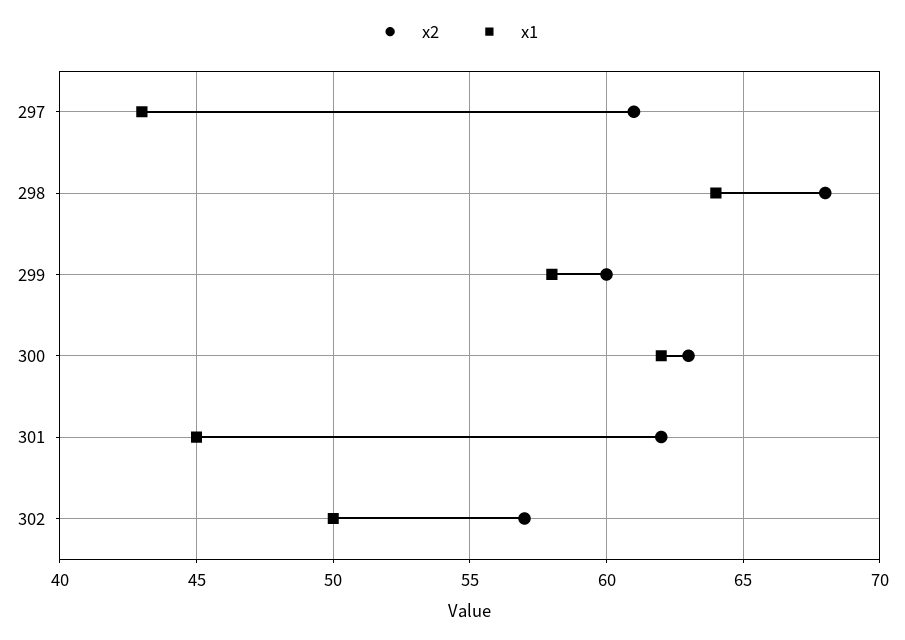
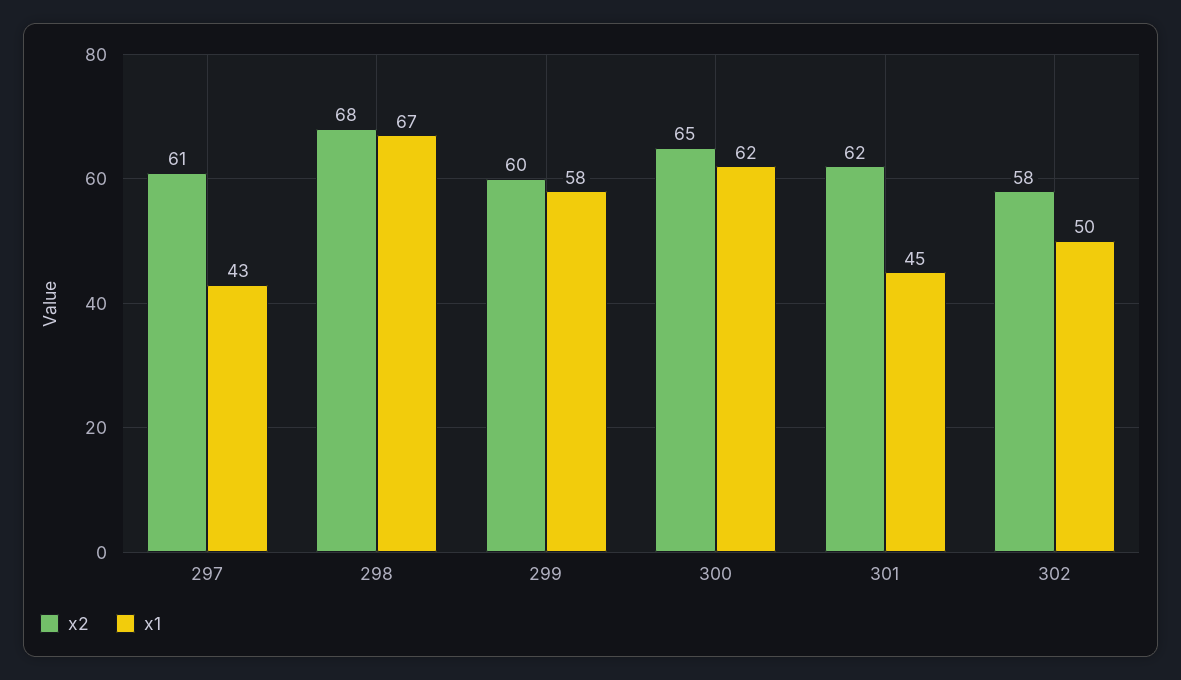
  {
    "x2": {
      "297": 61,
      "298": 68,
      "299": 60,
-     "300": 63,
+     "300": 65,
      "301": 62,
-     "302": 57
+     "302": 58
    },
    "x1": {
      "297": 43,
-     "298": 64,
+     "298": 67,
      "299": 58,
      "300": 62,
      "301": 45,
      "302": 50
    }
  }

